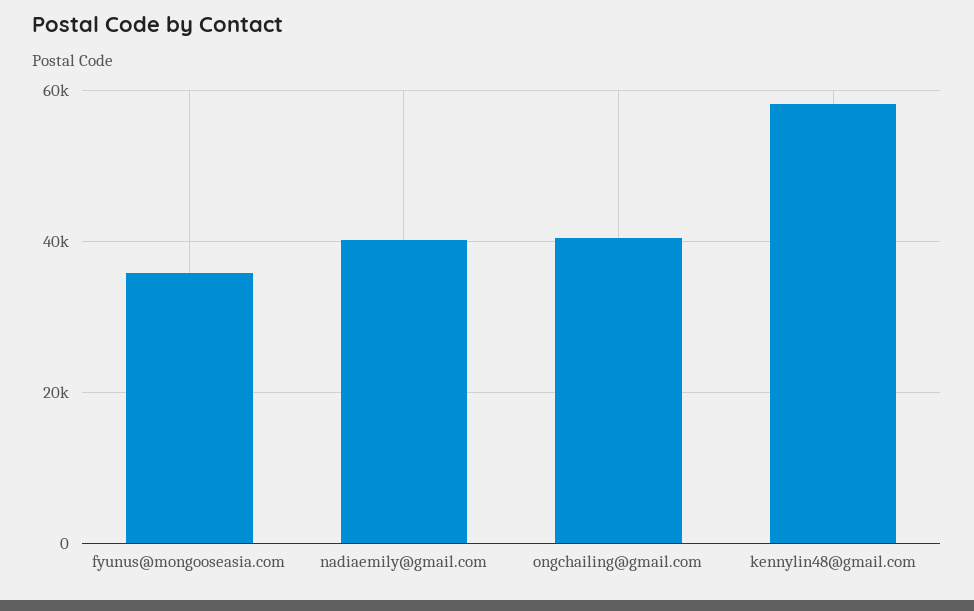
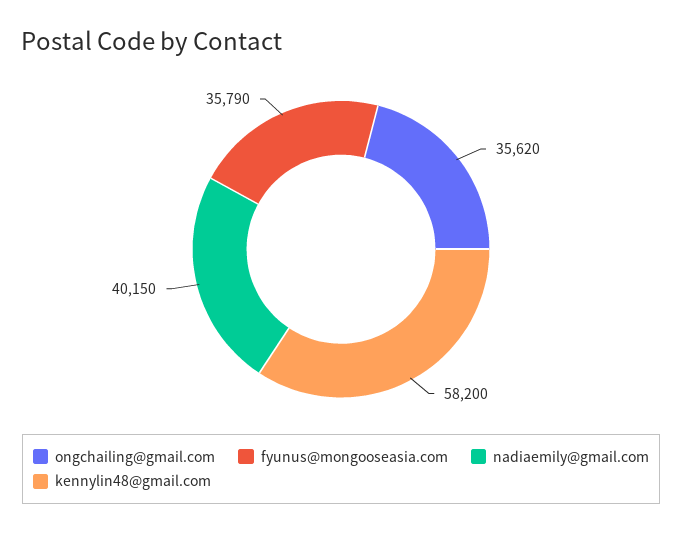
  {
    "fyunus@mongooseasia.com": 35790,
    "nadiaemily@gmail.com": 40150,
-   "ongchailing@gmail.com": 40000,
+   "ongchailing@gmail.com": 35620,
    "kennylin48@gmail.com": 58200
  }

